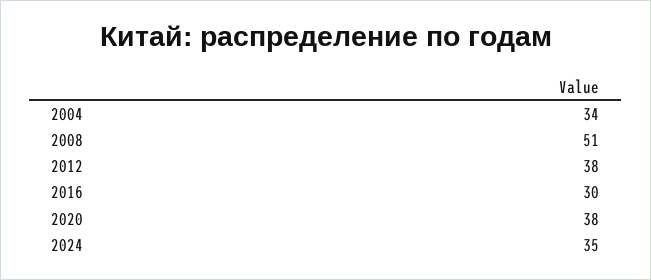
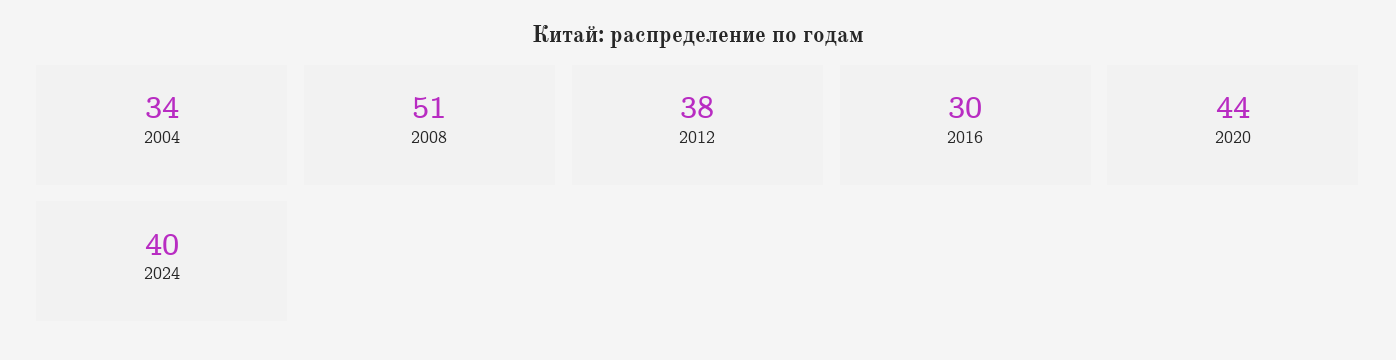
  {
    "2004": 34,
    "2008": 51,
    "2012": 38,
    "2016": 30,
-   "2020": 38,
+   "2020": 44,
-   "2024": 35
+   "2024": 40
  }

